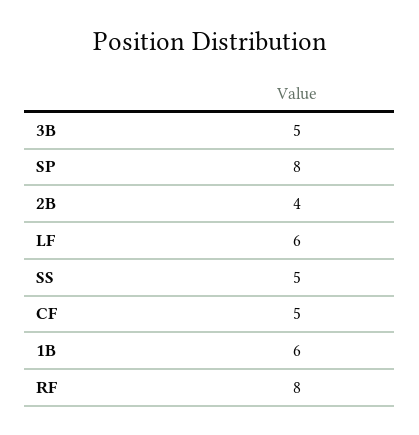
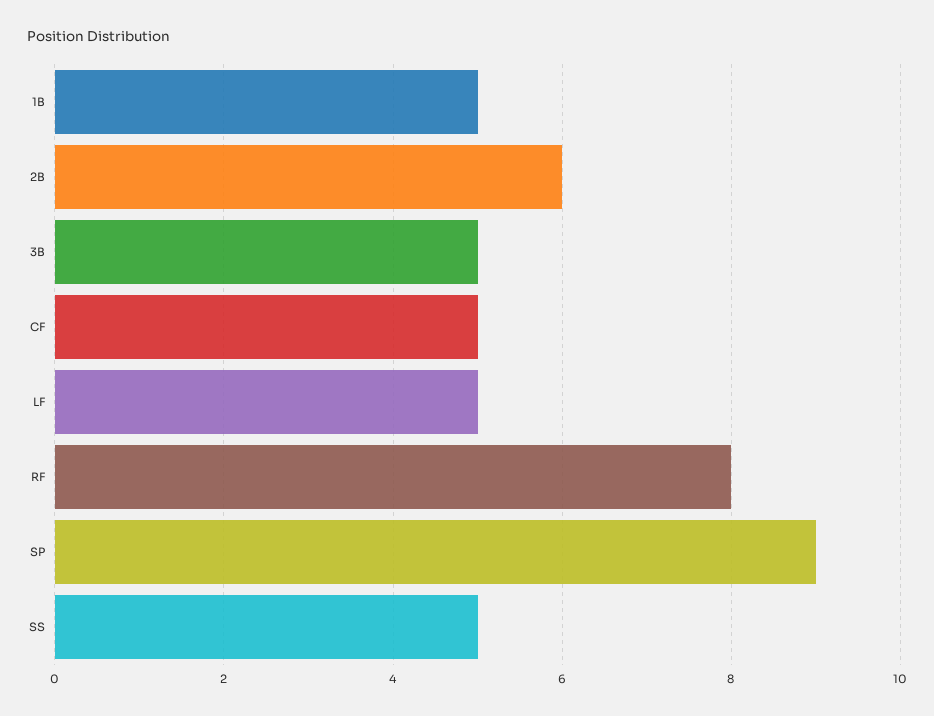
  {
    "3B": 5,
-   "SP": 8,
+   "SP": 9,
-   "2B": 4,
+   "2B": 6,
-   "LF": 6,
+   "LF": 5,
    "SS": 5,
    "CF": 5,
-   "1B": 6,
+   "1B": 5,
    "RF": 8
  }

